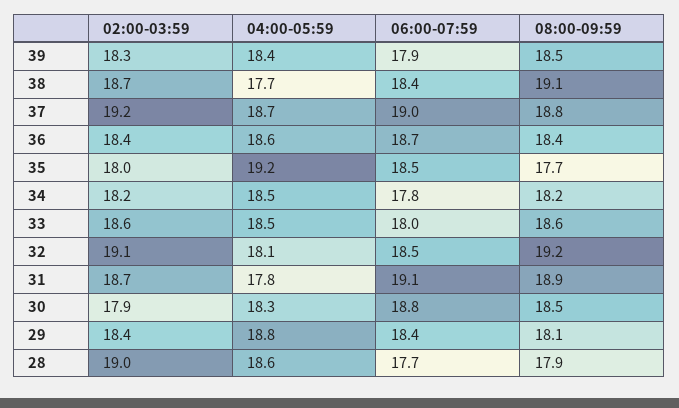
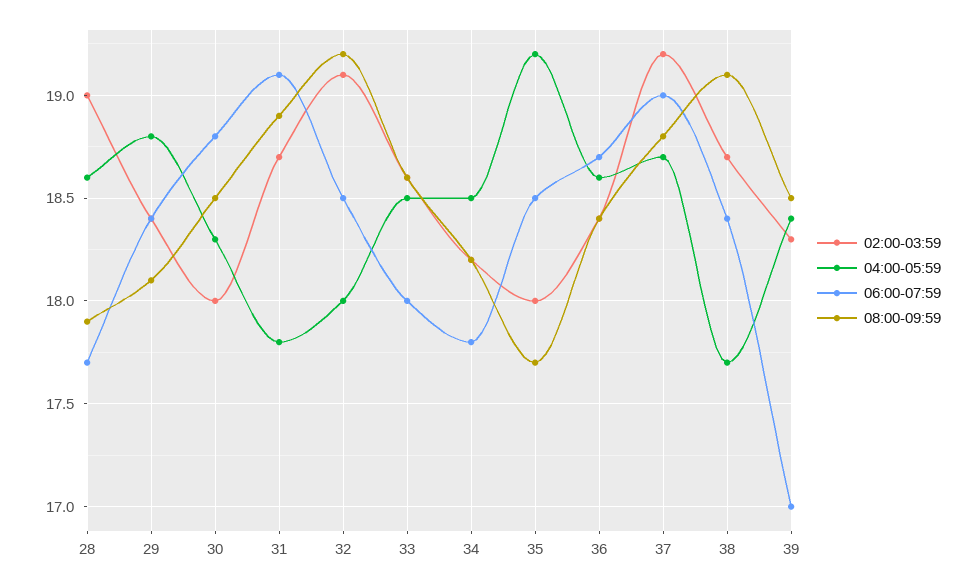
  {
    "02:00-03:59": {
      "39": 18.3,
      "38": 18.7,
      "37": 19.2,
      "36": 18.4,
      "35": 18,
      "34": 18.2,
      "33": 18.6,
      "32": 19.1,
      "31": 18.7,
-     "30": 17.9,
+     "30": 18,
      "29": 18.4,
      "28": 19
    },
    "04:00-05:59": {
      "39": 18.4,
      "38": 17.7,
      "37": 18.7,
      "36": 18.6,
      "35": 19.2,
      "34": 18.5,
      "33": 18.5,
-     "32": 18.1,
+     "32": 18,
      "31": 17.8,
      "30": 18.3,
      "29": 18.8,
      "28": 18.6
    },
    "06:00-07:59": {
-     "39": 17.9,
+     "39": 17,
      "38": 18.4,
      "37": 19,
      "36": 18.7,
      "35": 18.5,
      "34": 17.8,
      "33": 18,
      "32": 18.5,
      "31": 19.1,
      "30": 18.8,
      "29": 18.4,
      "28": 17.7
    },
    "08:00-09:59": {
      "39": 18.5,
      "38": 19.1,
      "37": 18.8,
      "36": 18.4,
      "35": 17.7,
      "34": 18.2,
      "33": 18.6,
      "32": 19.2,
      "31": 18.9,
      "30": 18.5,
      "29": 18.1,
      "28": 17.9
    }
  }

